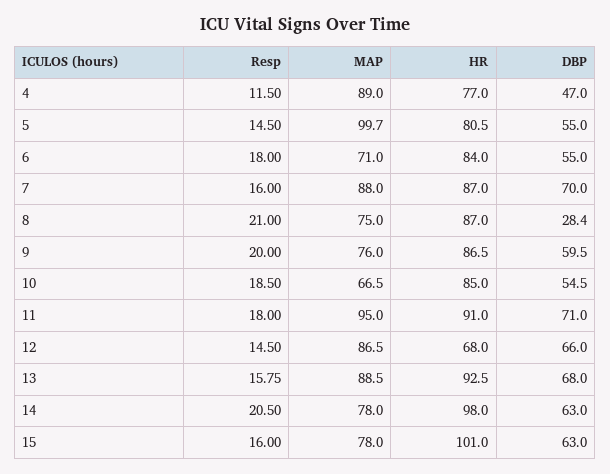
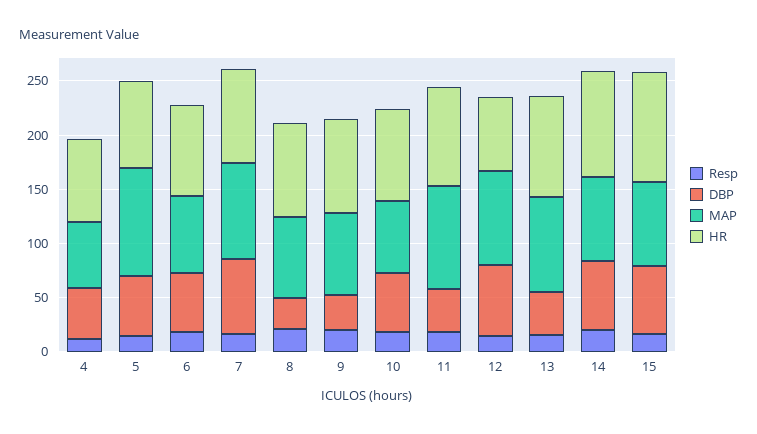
  {
    "Resp": {
      "4": 11.5,
      "5": 14.5,
      "6": 18,
      "7": 16,
      "8": 21,
      "9": 20,
      "10": 18.5,
      "11": 18,
      "12": 14.5,
      "13": 15.75,
      "14": 20.5,
      "15": 16
    },
    "MAP": {
-     "4": 89,
+     "4": 60,
      "5": 99.7,
      "6": 71,
      "7": 88,
      "8": 75,
      "9": 76,
      "10": 66.5,
      "11": 95,
      "12": 86.5,
      "13": 88.5,
      "14": 78,
      "15": 78
    },
    "HR": {
      "4": 77,
      "5": 80.5,
      "6": 84,
      "7": 87,
      "8": 87,
      "9": 86.5,
      "10": 85,
      "11": 91,
      "12": 68,
      "13": 92.5,
      "14": 98,
      "15": 101
    },
    "DBP": {
      "4": 47,
      "5": 55,
      "6": 55,
      "7": 70,
      "8": 28.4,
-     "9": 59.5,
+     "9": 30,
      "10": 54.5,
-     "11": 71,
+     "11": 40,
      "12": 66,
-     "13": 68,
+     "13": 40,
      "14": 63,
      "15": 63
    }
  }

